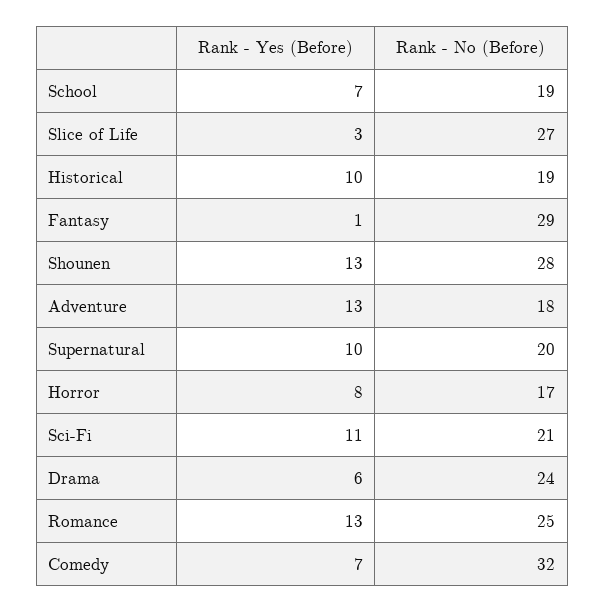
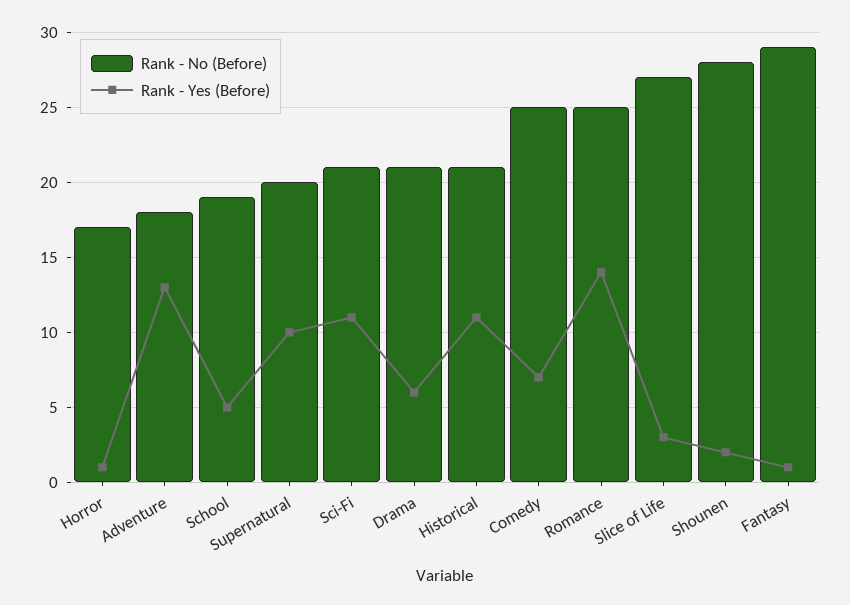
  {
    "Rank - Yes (Before)": {
-     "School": 7,
+     "School": 5,
      "Slice of Life": 3,
-     "Historical": 10,
+     "Historical": 11,
      "Fantasy": 1,
-     "Shounen": 13,
+     "Shounen": 2,
      "Adventure": 13,
      "Supernatural": 10,
-     "Horror": 8,
+     "Horror": 1,
      "Sci-Fi": 11,
      "Drama": 6,
-     "Romance": 13,
+     "Romance": 14,
      "Comedy": 7
    },
    "Rank - No (Before)": {
      "School": 19,
      "Slice of Life": 27,
-     "Historical": 19,
+     "Historical": 21,
      "Fantasy": 29,
      "Shounen": 28,
      "Adventure": 18,
      "Supernatural": 20,
      "Horror": 17,
      "Sci-Fi": 21,
-     "Drama": 24,
+     "Drama": 21,
      "Romance": 25,
-     "Comedy": 32
+     "Comedy": 25
    }
  }

